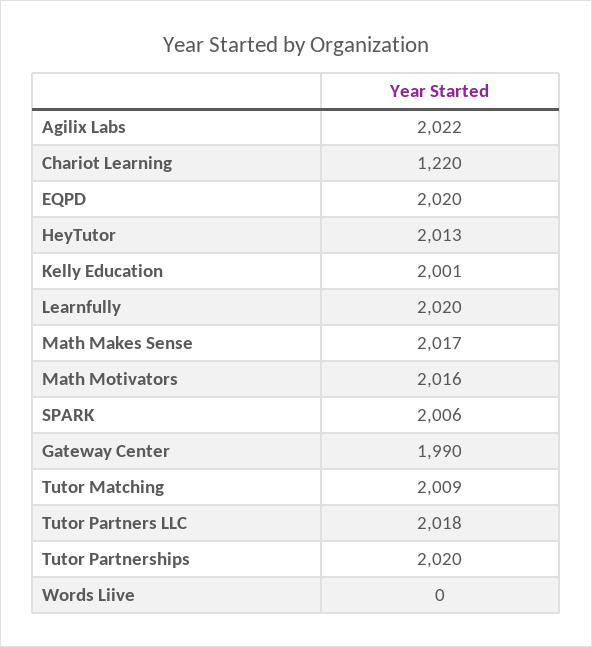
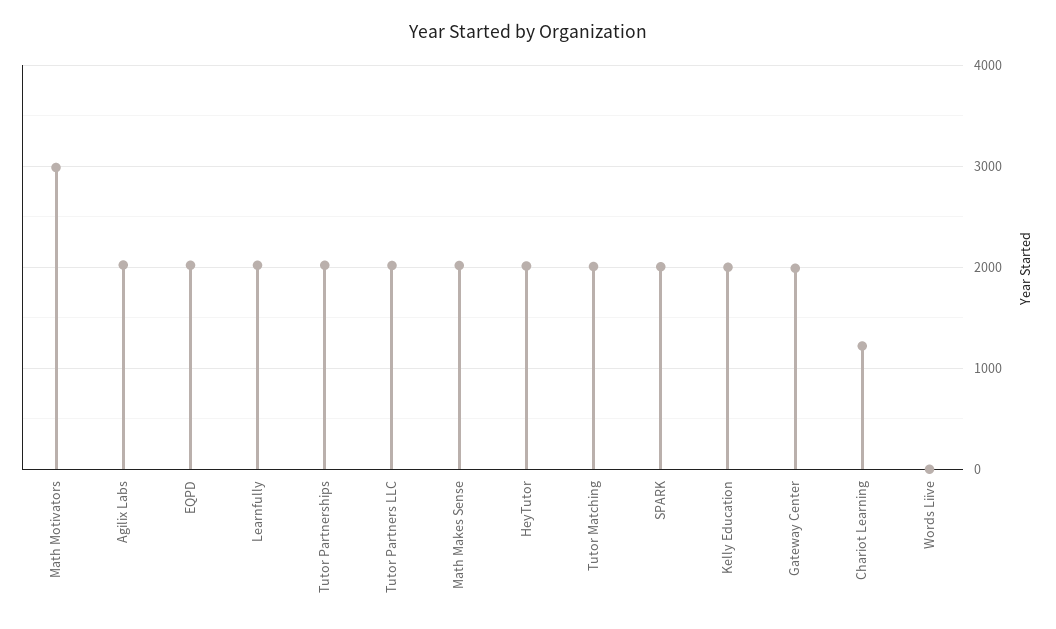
  {
    "Agilix Labs": 2022,
    "Chariot Learning": 1220,
    "EQPD": 2020,
    "HeyTutor": 2013,
    "Kelly Education": 2001,
    "Learnfully": 2020,
    "Math Makes Sense": 2017,
-   "Math Motivators": 2016,
+   "Math Motivators": 3000,
    "SPARK": 2006,
    "Gateway Center": 1990,
    "Tutor Matching": 2009,
    "Tutor Partners LLC": 2018,
    "Tutor Partnerships": 2020,
    "Words Liive": 0
  }

